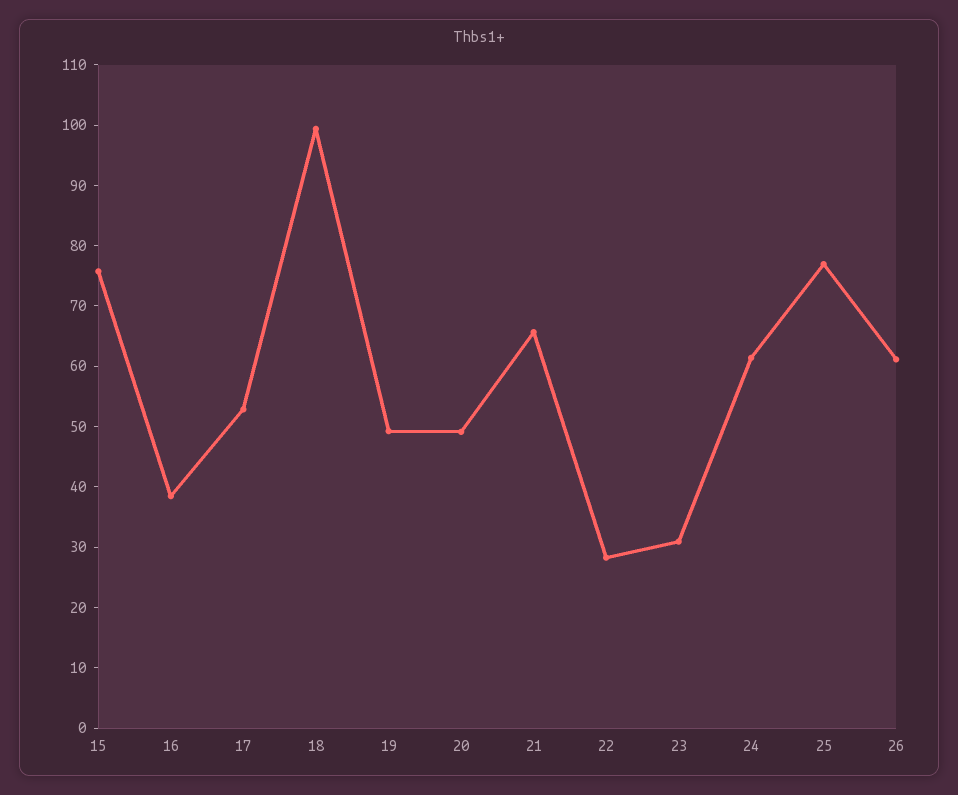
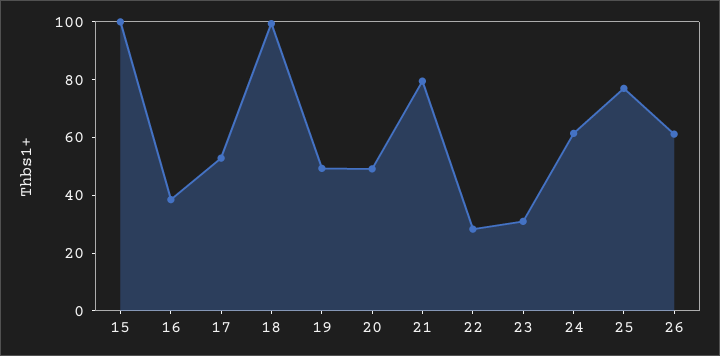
  {
-   "15": 76,
+   "15": 100,
    "16": 38,
    "17": 52,
    "18": 100,
    "19": 50,
    "20": 50,
-   "21": 66,
+   "21": 80,
    "22": 28,
    "23": 30,
    "24": 62,
    "25": 76,
    "26": 62
  }

